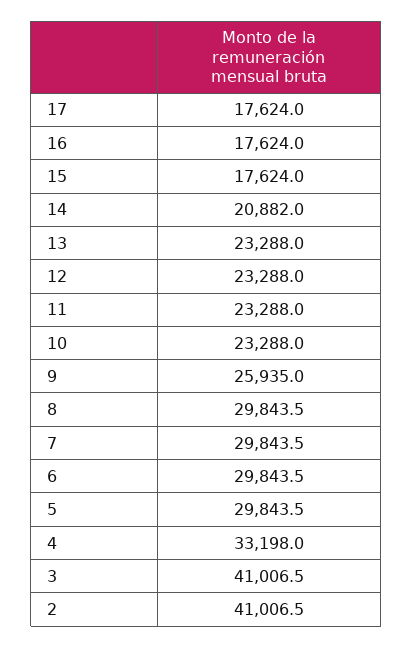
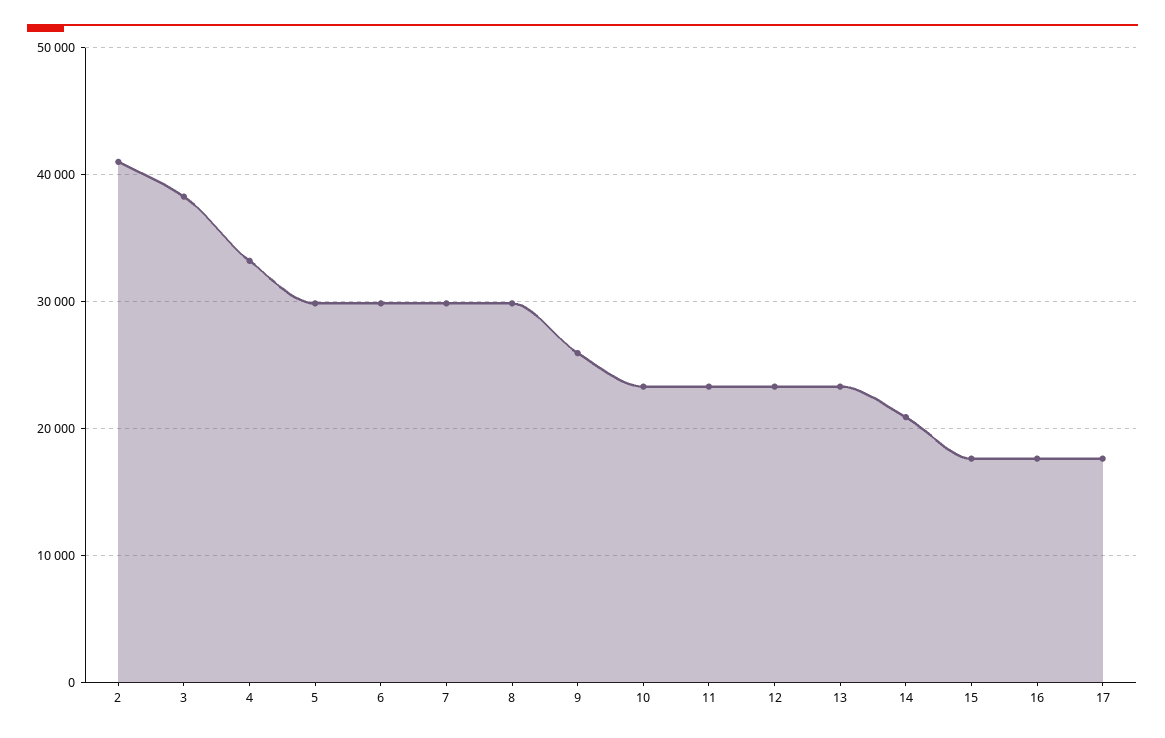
  {
    "17": 17624,
    "16": 17624,
    "15": 17624,
    "14": 20882,
    "13": 23288,
    "12": 23288,
    "11": 23288,
    "10": 23288,
    "9": 25935,
    "8": 29843.5,
    "7": 29843.5,
    "6": 29843.5,
    "5": 29843.5,
    "4": 33198,
-   "3": 41006.5,
+   "3": 38000,
    "2": 41006.5
  }

